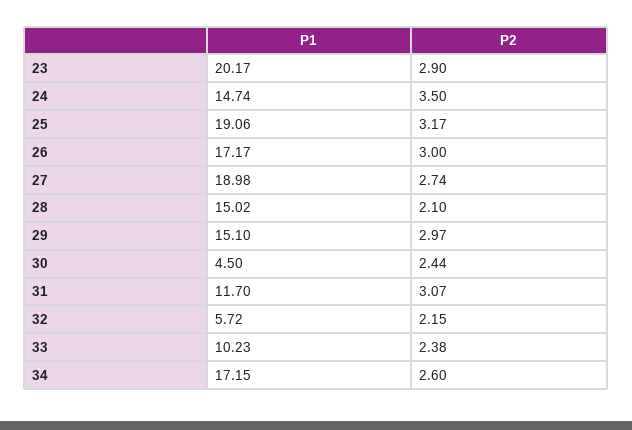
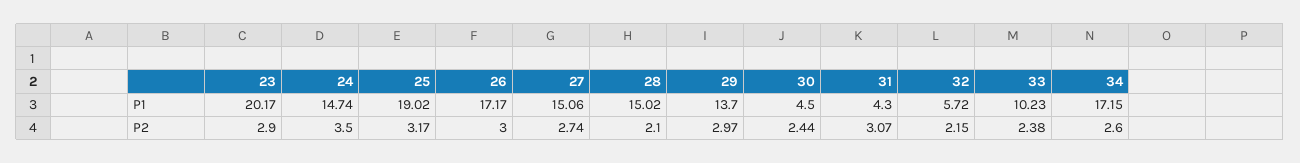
  {
    "P1": {
      "23": 20.17,
      "24": 14.74,
-     "25": 19.06,
+     "25": 19.02,
      "26": 17.17,
-     "27": 18.98,
+     "27": 15.06,
      "28": 15.02,
-     "29": 15.1,
+     "29": 13.7,
      "30": 4.5,
-     "31": 11.7,
+     "31": 4.3,
      "32": 5.72,
      "33": 10.23,
      "34": 17.15
    },
    "P2": {
      "23": 2.9,
      "24": 3.5,
      "25": 3.17,
      "26": 3,
      "27": 2.74,
      "28": 2.1,
      "29": 2.97,
      "30": 2.44,
      "31": 3.07,
      "32": 2.15,
      "33": 2.38,
      "34": 2.6
    }
  }

